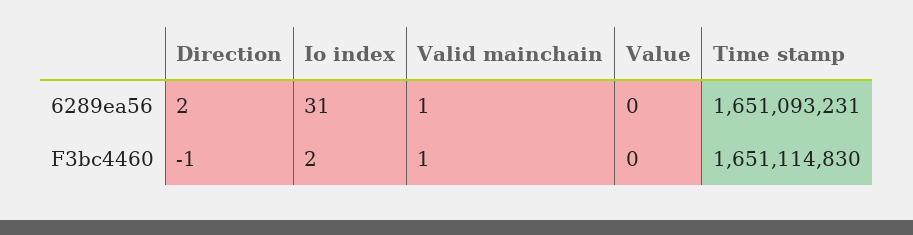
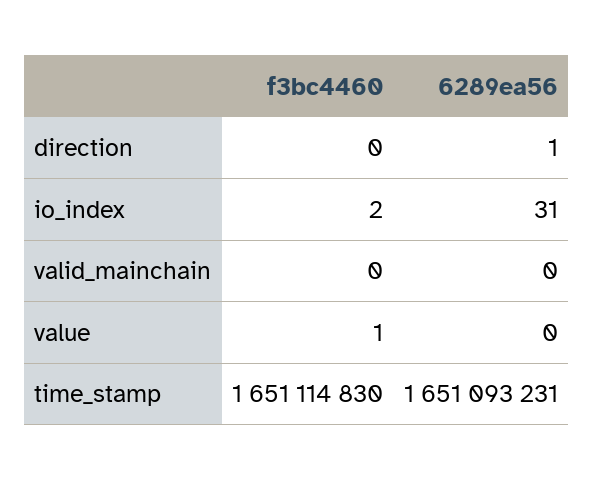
  {
    "Direction": {
-     "6289ea56": 2,
+     "6289ea56": 1,
-     "F3bc4460": -1
+     "F3bc4460": 0
    },
    "Io index": {
      "6289ea56": 31,
      "F3bc4460": 2
    },
    "Valid mainchain": {
-     "6289ea56": 1,
+     "6289ea56": 0,
-     "F3bc4460": 1
+     "F3bc4460": 0
    },
    "Value": {
      "6289ea56": 0,
-     "F3bc4460": 0
+     "F3bc4460": 1
    },
    "Time stamp": {
      "6289ea56": 1651093231,
      "F3bc4460": 1651114830
    }
  }

